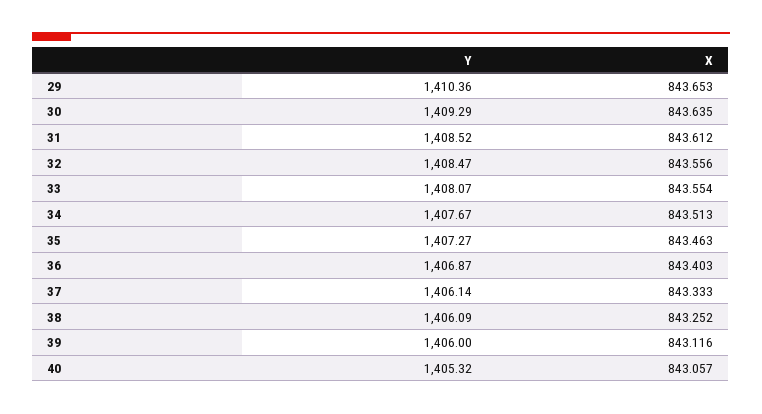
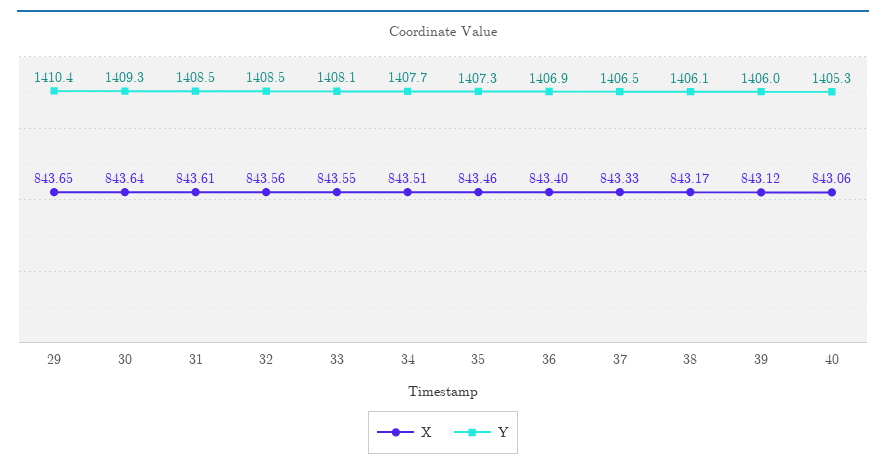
  {
    "Y": {
      "29": 1410.36,
      "30": 1409.29,
      "31": 1408.52,
      "32": 1408.47,
      "33": 1408.07,
      "34": 1407.67,
      "35": 1407.27,
      "36": 1406.87,
-     "37": 1406.14,
+     "37": 1406.5,
      "38": 1406.09,
      "39": 1406,
      "40": 1405.32
    },
    "X": {
      "29": 843.653,
      "30": 843.635,
      "31": 843.612,
      "32": 843.556,
      "33": 843.554,
      "34": 843.513,
      "35": 843.463,
      "36": 843.403,
      "37": 843.333,
-     "38": 843.252,
+     "38": 843.17,
      "39": 843.116,
      "40": 843.057
    }
  }

